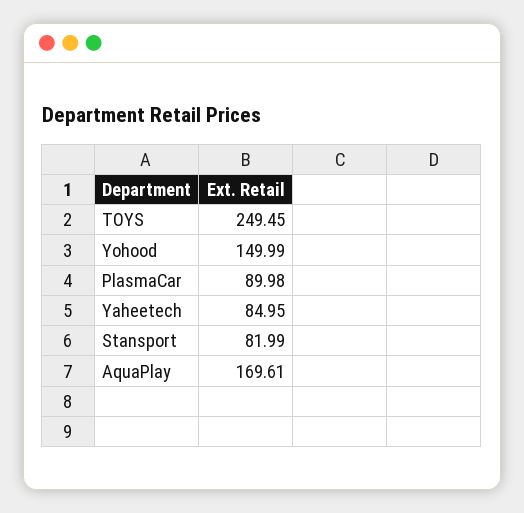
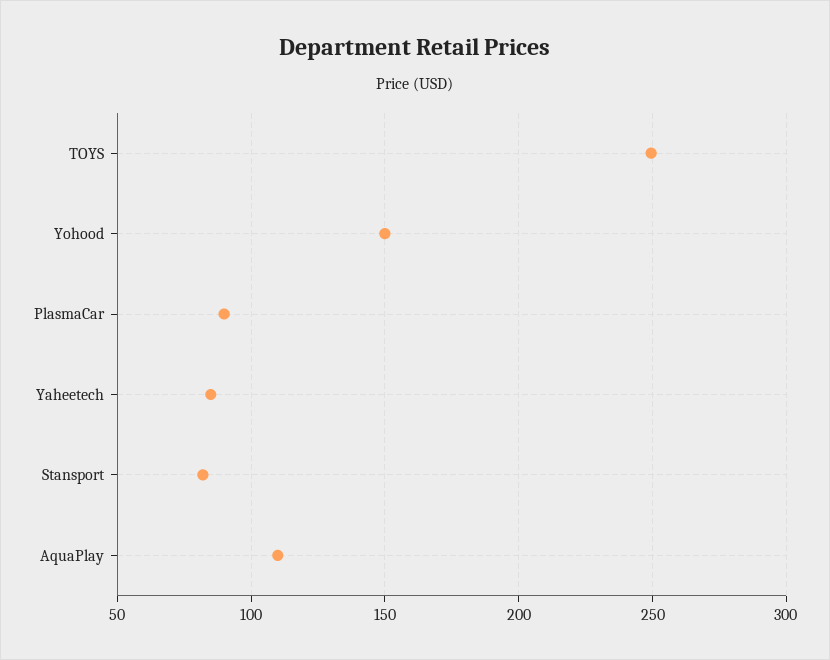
  {
    "TOYS": 249.45,
    "Yohood": 149.99,
    "PlasmaCar": 89.98,
    "Yaheetech": 84.95,
    "Stansport": 81.99,
-   "AquaPlay": 169.61
+   "AquaPlay": 110
  }

